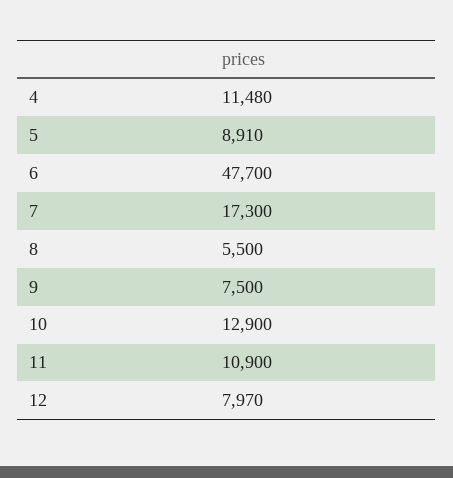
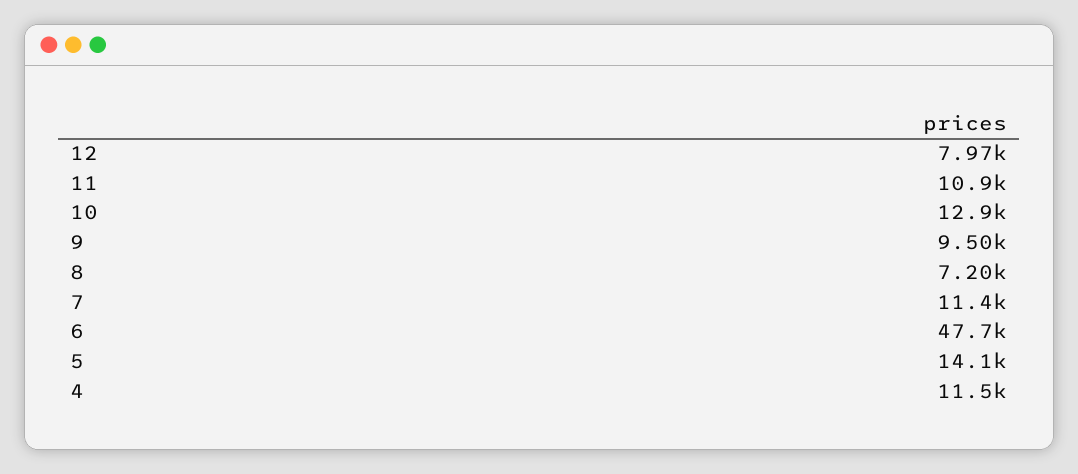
  {
    "4": 11480,
-   "5": 8910,
+   "5": 14100,
    "6": 47700,
-   "7": 17300,
+   "7": 11400,
-   "8": 5500,
+   "8": 7200,
-   "9": 7500,
+   "9": 9500,
    "10": 12900,
    "11": 10900,
    "12": 7970
  }

